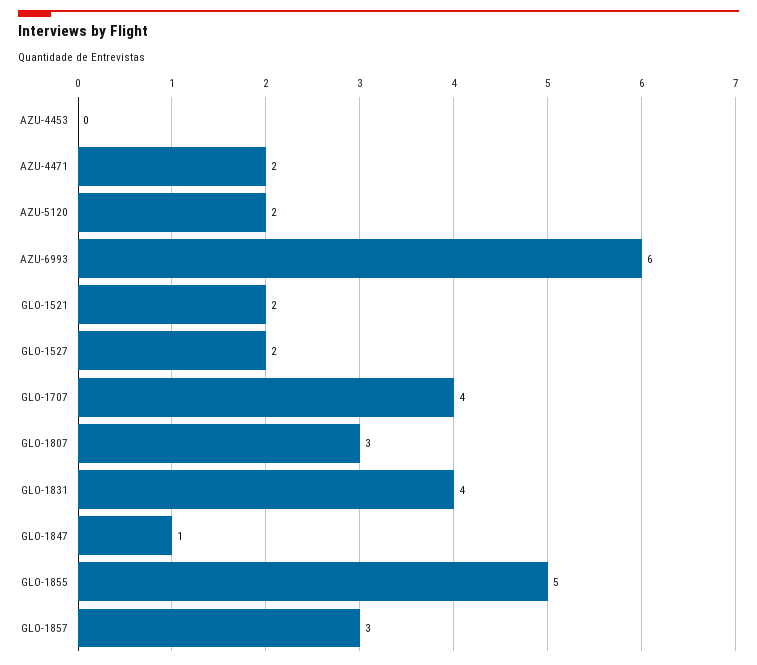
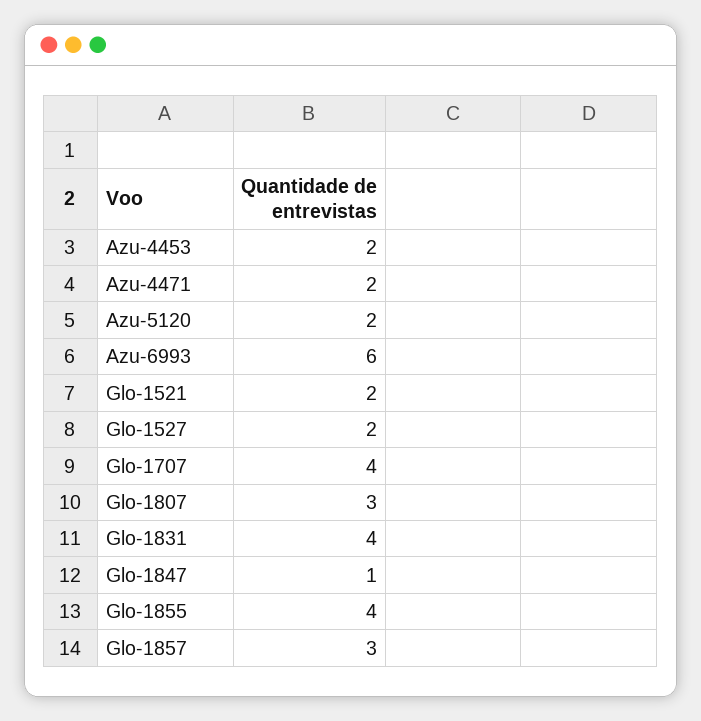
  {
-   "AZU-4453": 0,
+   "AZU-4453": 2,
    "AZU-4471": 2,
    "AZU-5120": 2,
    "AZU-6993": 6,
    "GLO-1521": 2,
    "GLO-1527": 2,
    "GLO-1707": 4,
    "GLO-1807": 3,
    "GLO-1831": 4,
    "GLO-1847": 1,
-   "GLO-1855": 5,
+   "GLO-1855": 4,
    "GLO-1857": 3
  }

